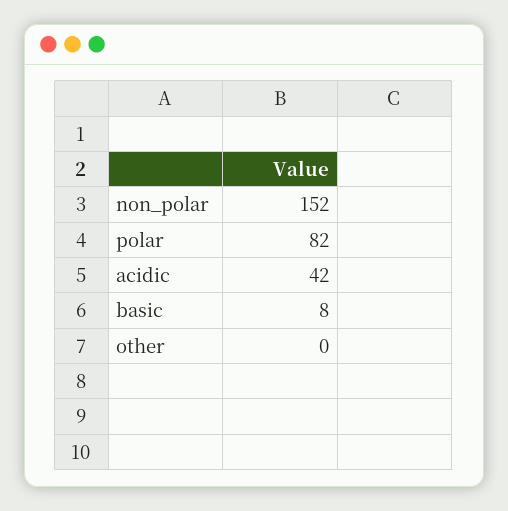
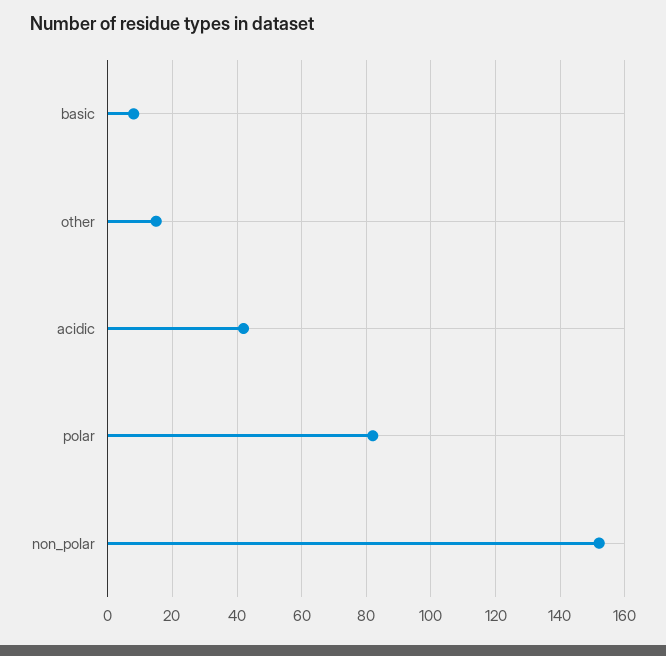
  {
    "non_polar": 152,
    "polar": 82,
    "acidic": 42,
    "basic": 8,
-   "other": 0
+   "other": 15
  }

